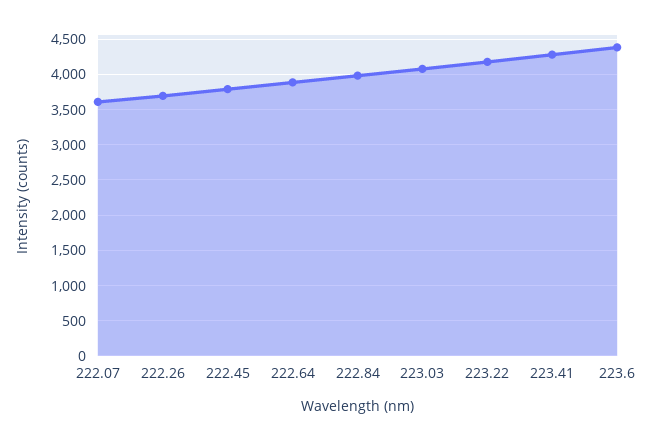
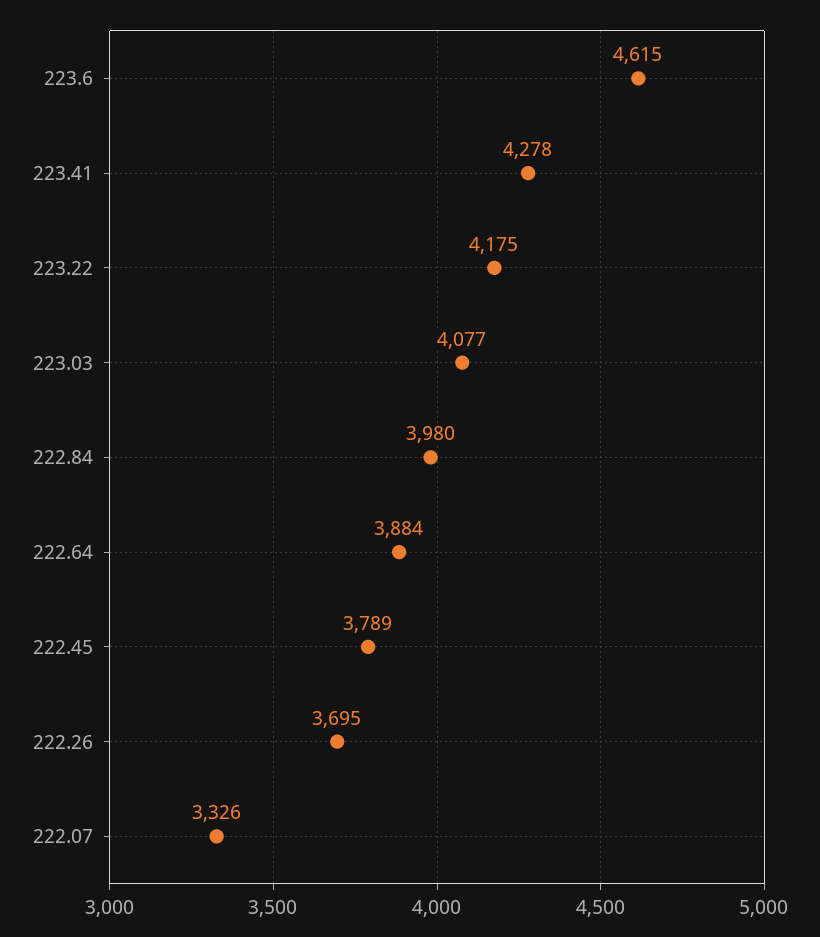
  {
-   "222.07": 3600,
+   "222.07": 3326,
    "222.26": 3695,
    "222.45": 3789,
    "222.64": 3884,
    "222.84": 3980,
    "223.03": 4077,
    "223.22": 4175,
    "223.41": 4278,
-   "223.6": 4400
+   "223.6": 4615
  }

